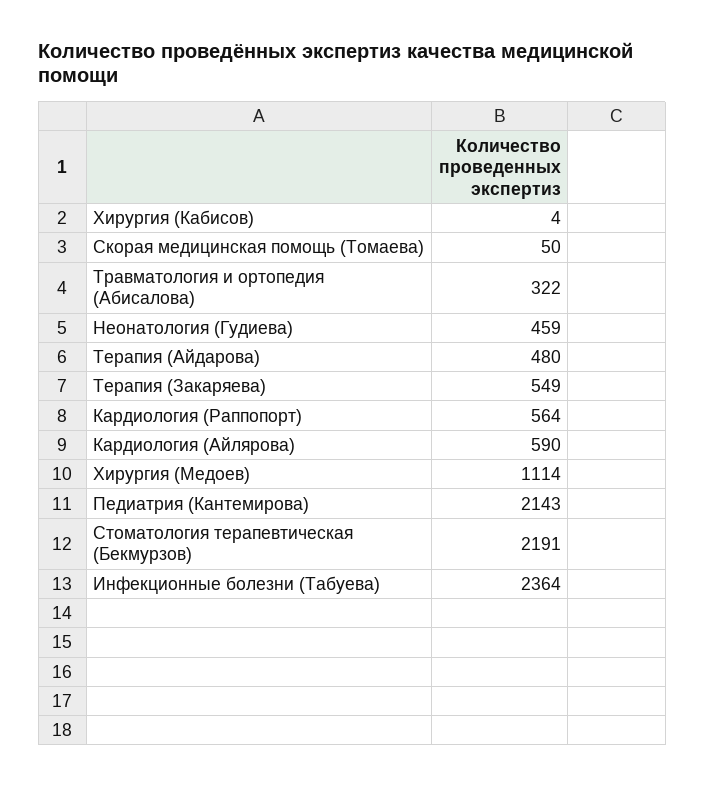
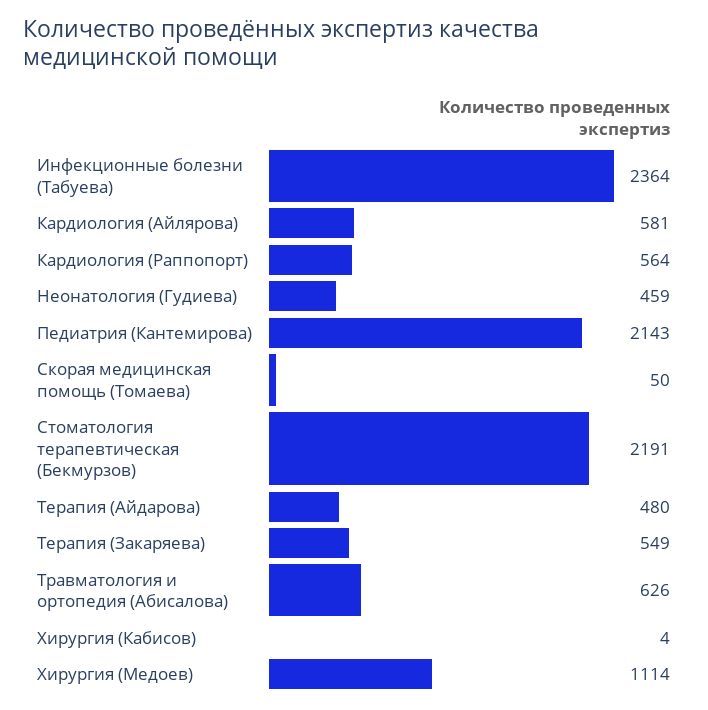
  {
    "Хирургия (Кабисов)": 4,
    "Скорая медицинская помощь (Томаева)": 50,
-   "Травматология и ортопедия (Абисалова)": 322,
+   "Травматология и ортопедия (Абисалова)": 626,
    "Неонатология (Гудиева)": 459,
    "Терапия (Айдарова)": 480,
    "Терапия (Закаряева)": 549,
    "Кардиология (Раппопорт)": 564,
-   "Кардиология (Айлярова)": 590,
+   "Кардиология (Айлярова)": 581,
    "Хирургия (Медоев)": 1114,
    "Педиатрия (Кантемирова)": 2143,
    "Стоматология терапевтическая (Бекмурзов)": 2191,
    "Инфекционные болезни (Табуева)": 2364
  }

